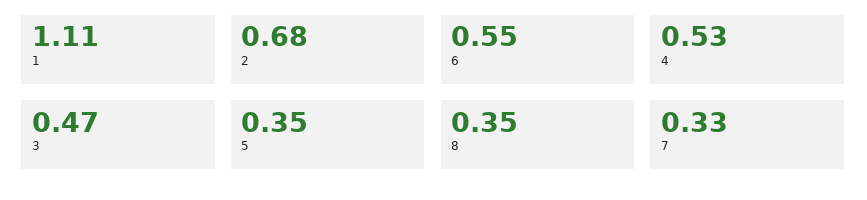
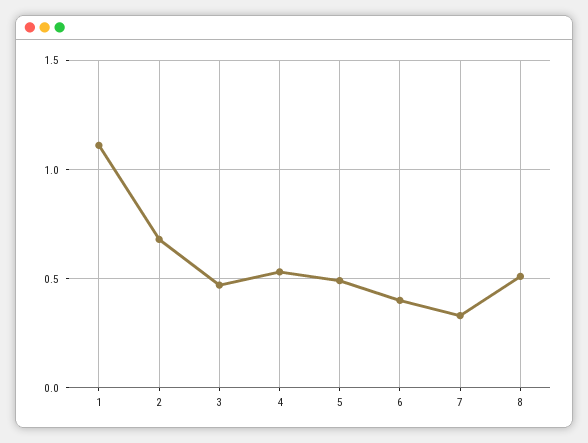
  {
    "1": 1.11,
    "2": 0.68,
-   "6": 0.55,
+   "6": 0.4,
    "4": 0.53,
    "3": 0.47,
-   "5": 0.35,
+   "5": 0.5,
-   "8": 0.35,
+   "8": 0.5,
    "7": 0.33
  }

